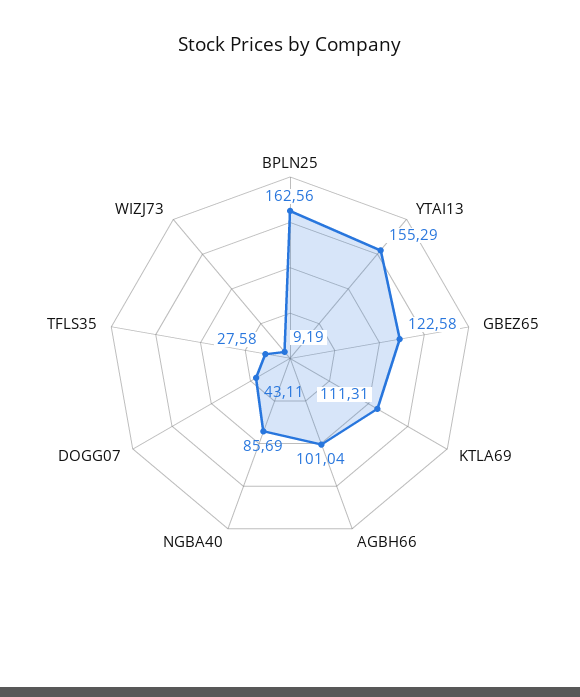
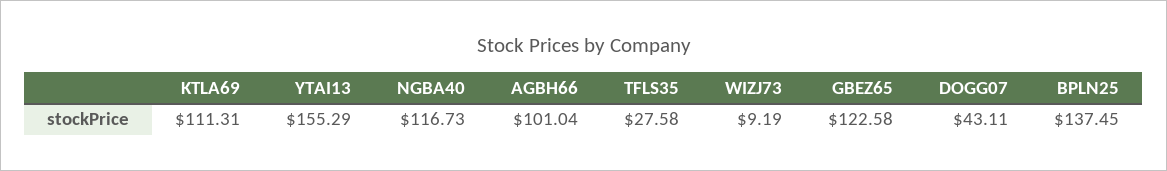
  {
-   "BPLN25": 162.56,
+   "BPLN25": 137.45,
    "YTAI13": 155.29,
    "GBEZ65": 122.58,
    "KTLA69": 111.31,
    "AGBH66": 101.04,
-   "NGBA40": 85.69,
+   "NGBA40": 116.73,
    "DOGG07": 43.11,
    "TFLS35": 27.58,
    "WIZJ73": 9.19
  }

